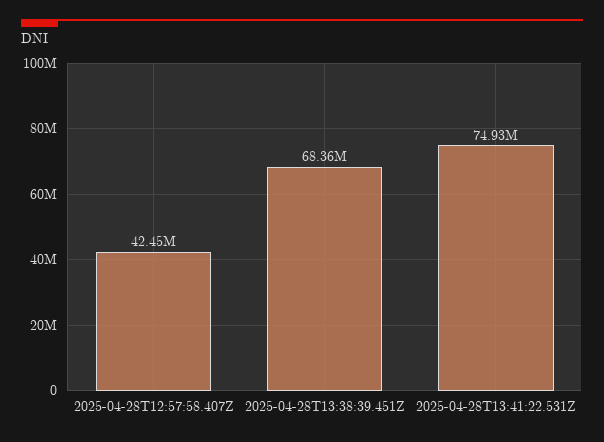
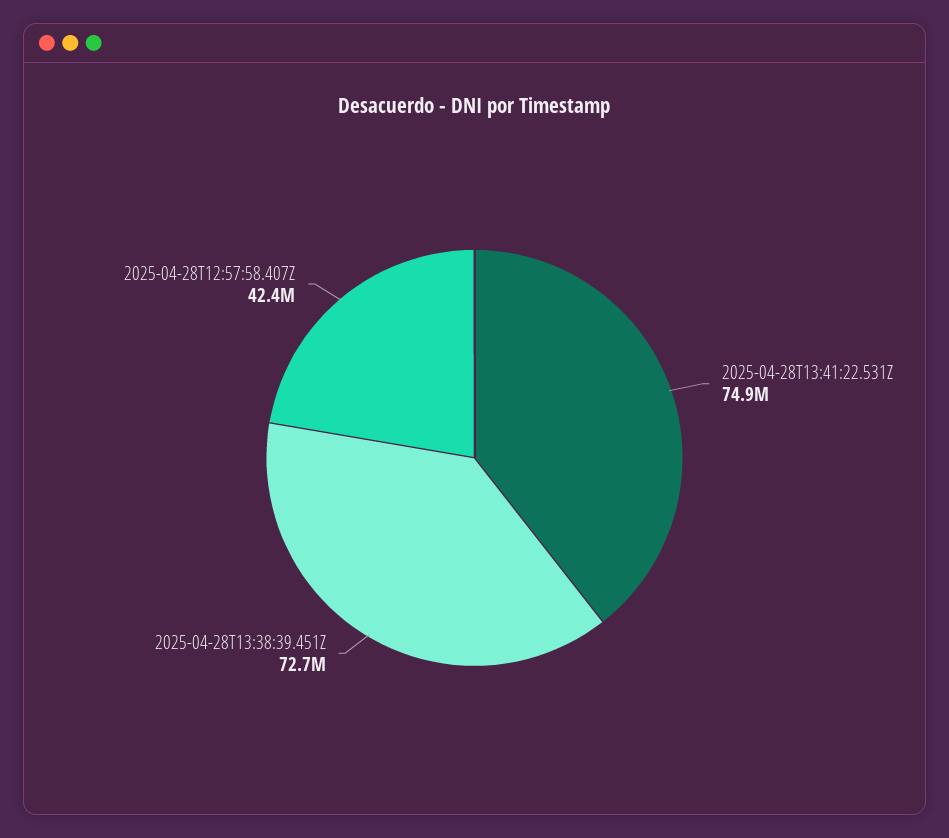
  {
    "2025-04-28T12:57:58.407Z": 42450000,
-   "2025-04-28T13:38:39.451Z": 68360000,
+   "2025-04-28T13:38:39.451Z": 72700000,
    "2025-04-28T13:41:22.531Z": 74930000
  }

